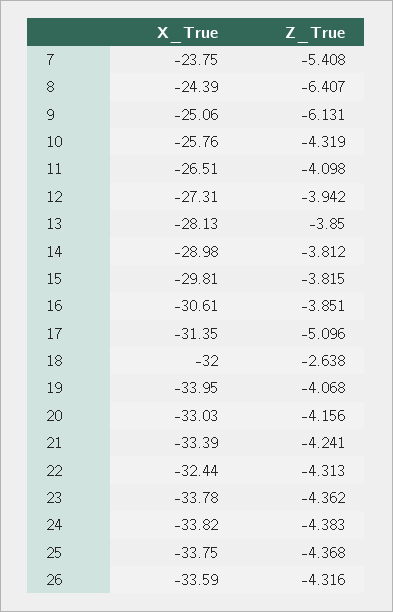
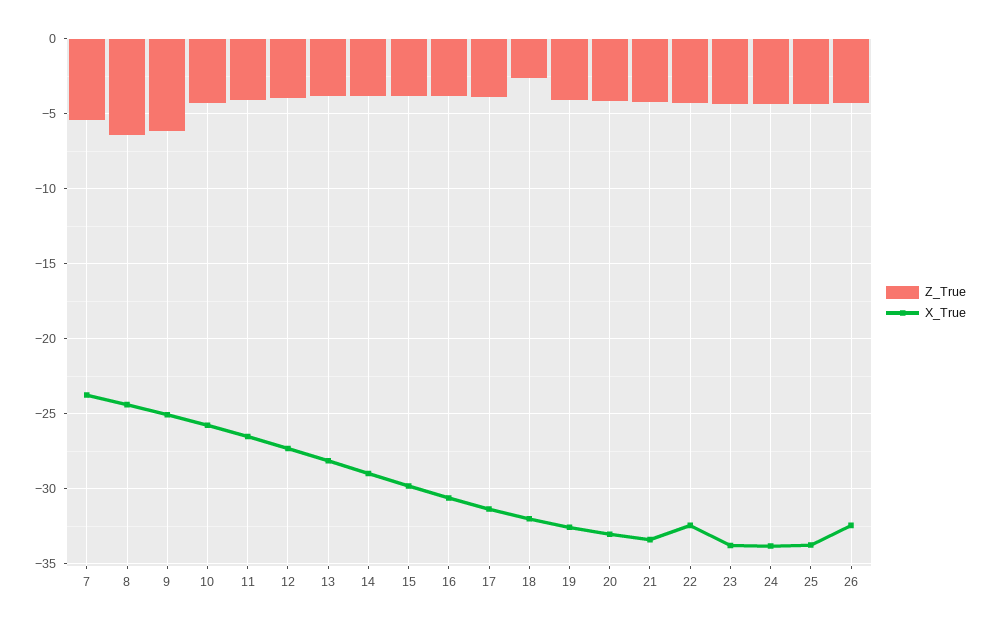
  {
    "X_True": {
      "7": -23.75,
      "8": -24.39,
      "9": -25.06,
      "10": -25.76,
      "11": -26.51,
      "12": -27.31,
      "13": -28.13,
      "14": -28.98,
      "15": -29.81,
      "16": -30.61,
      "17": -31.35,
      "18": -32,
-     "19": -33.95,
+     "19": -32.5,
      "20": -33.03,
      "21": -33.39,
      "22": -32.44,
      "23": -33.78,
      "24": -33.82,
      "25": -33.75,
-     "26": -33.59
+     "26": -32.5
    },
    "Z_True": {
      "7": -5.408,
      "8": -6.407,
      "9": -6.131,
      "10": -4.319,
      "11": -4.098,
      "12": -3.942,
      "13": -3.85,
      "14": -3.812,
      "15": -3.815,
      "16": -3.851,
-     "17": -5.096,
+     "17": -4,
      "18": -2.638,
      "19": -4.068,
      "20": -4.156,
      "21": -4.241,
      "22": -4.313,
      "23": -4.362,
      "24": -4.383,
      "25": -4.368,
      "26": -4.316
    }
  }

